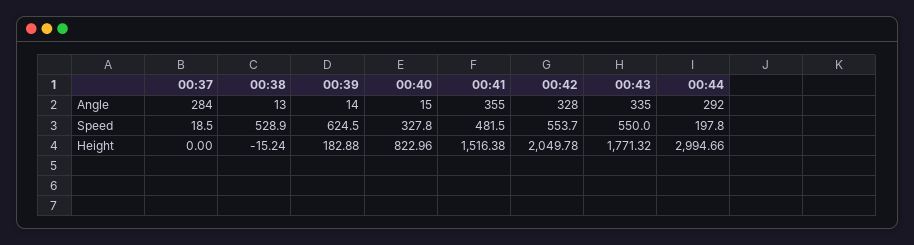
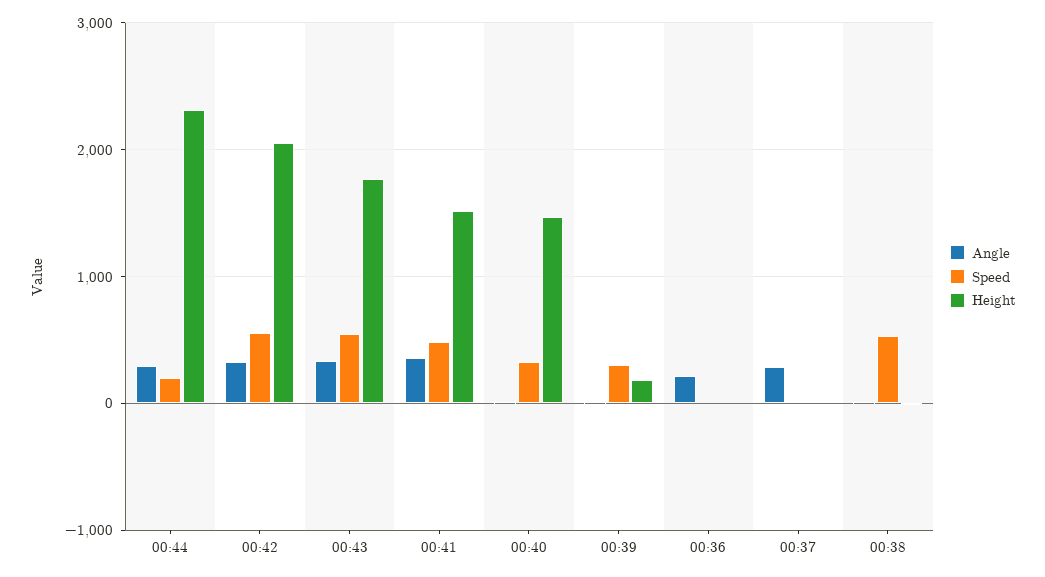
  {
    "Angle": {
      "00:37": 284,
      "00:38": 13,
      "00:39": 14,
      "00:40": 15,
      "00:41": 355,
      "00:42": 328,
      "00:43": 335,
-     "00:44": 292
+     "00:44": 292,
+     "00:36": 200
    },
    "Speed": {
      "00:37": 18.5,
      "00:38": 528.9,
-     "00:39": 624.5,
+     "00:39": 300,
      "00:40": 327.8,
      "00:41": 481.5,
      "00:42": 553.7,
      "00:43": 550,
-     "00:44": 197.8
+     "00:44": 197.8,
+     "00:36": 0
    },
    "Height": {
      "00:37": 0,
      "00:38": -15.24,
      "00:39": 182.88,
-     "00:40": 822.96,
+     "00:40": 1500,
      "00:41": 1516.38,
      "00:42": 2049.78,
      "00:43": 1771.32,
-     "00:44": 2994.66
+     "00:44": 2300,
+     "00:36": 0
    }
  }

